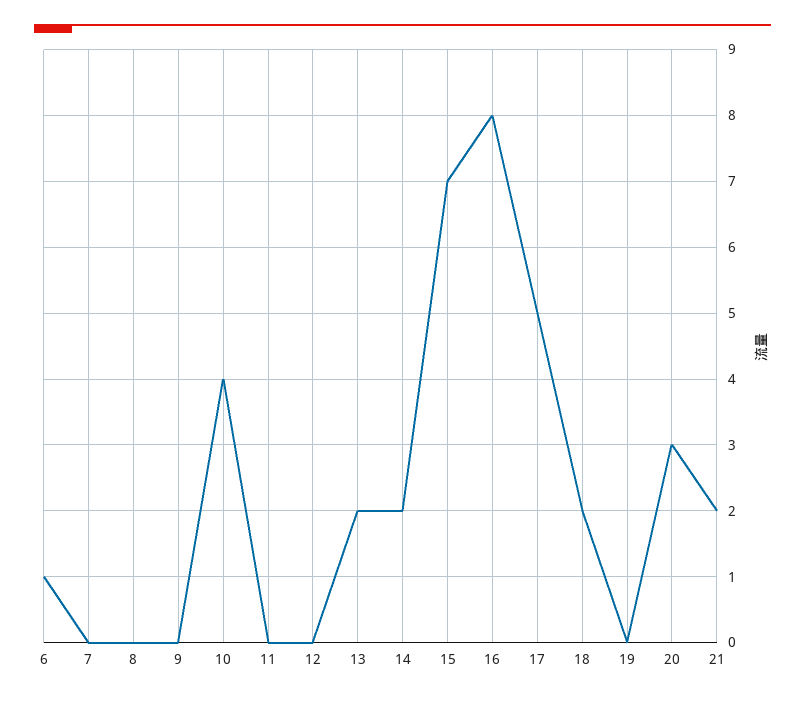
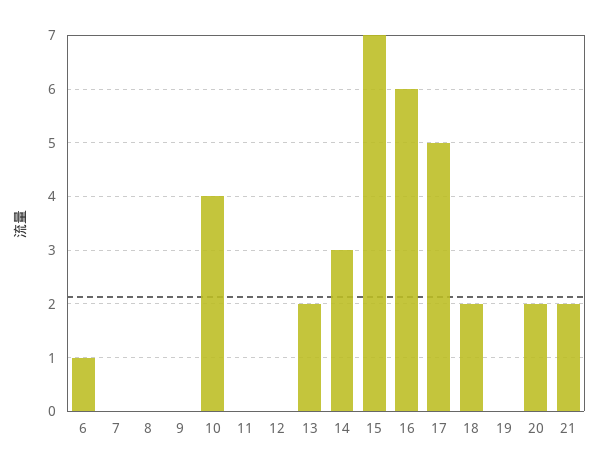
  {
    "6": 1,
    "7": 0,
    "8": 0,
    "9": 0,
    "10": 4,
    "11": 0,
    "12": 0,
    "13": 2,
-   "14": 2,
+   "14": 3,
    "15": 7,
-   "16": 8,
+   "16": 6,
    "17": 5,
    "18": 2,
    "19": 0,
-   "20": 3,
+   "20": 2,
    "21": 2
  }

